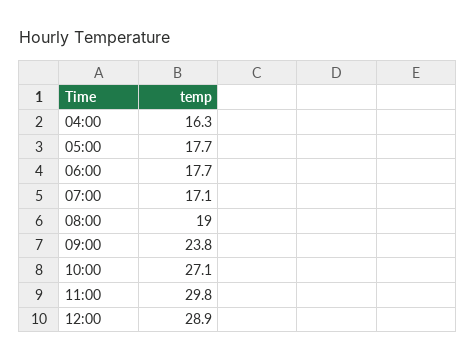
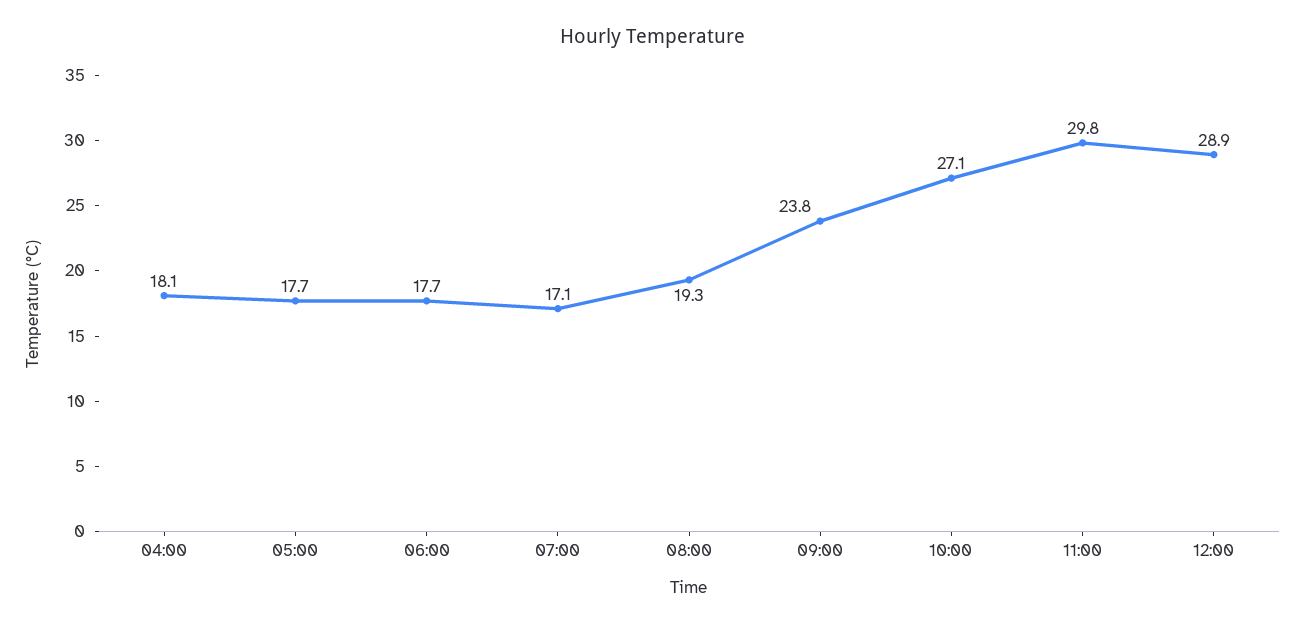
  {
-   "04:00": 16.3,
+   "04:00": 18.1,
    "05:00": 17.7,
    "06:00": 17.7,
    "07:00": 17.1,
-   "08:00": 19,
+   "08:00": 19.3,
    "09:00": 23.8,
    "10:00": 27.1,
    "11:00": 29.8,
    "12:00": 28.9
  }

